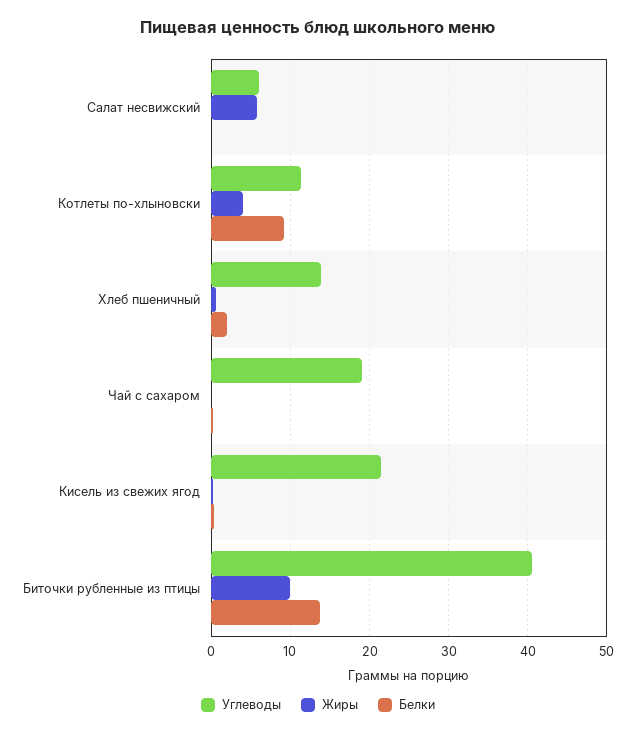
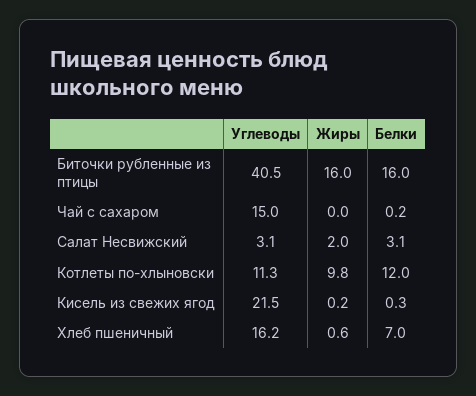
  {
    "Углеводы": {
-     "Салат несвижский": 6,
+     "Салат несвижский": 3.1,
      "Котлеты по-хлыновски": 11.3,
-     "Хлеб пшеничный": 14,
+     "Хлеб пшеничный": 16.2,
-     "Чай с сахаром": 19,
+     "Чай с сахаром": 15,
      "Кисель из свежих ягод": 21.5,
      "Биточки рубленные из птицы": 40.5
    },
    "Жиры": {
-     "Салат несвижский": 6,
+     "Салат несвижский": 2,
-     "Котлеты по-хлыновски": 4,
+     "Котлеты по-хлыновски": 9.8,
      "Хлеб пшеничный": 0.6,
      "Чай с сахаром": 0,
      "Кисель из свежих ягод": 0.2,
-     "Биточки рубленные из птицы": 10
+     "Биточки рубленные из птицы": 16
    },
    "Белки": {
-     "Салат несвижский": 0,
+     "Салат несвижский": 3.1,
-     "Котлеты по-хлыновски": 9,
+     "Котлеты по-хлыновски": 12,
-     "Хлеб пшеничный": 2,
+     "Хлеб пшеничный": 7,
      "Чай с сахаром": 0.2,
      "Кисель из свежих ягод": 0.3,
-     "Биточки рубленные из птицы": 14
+     "Биточки рубленные из птицы": 16
    }
  }

